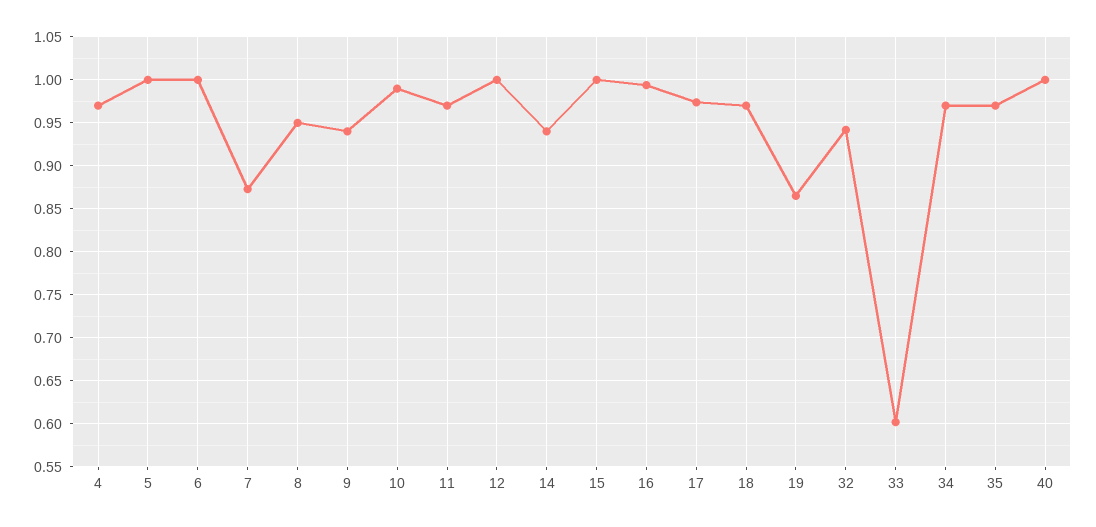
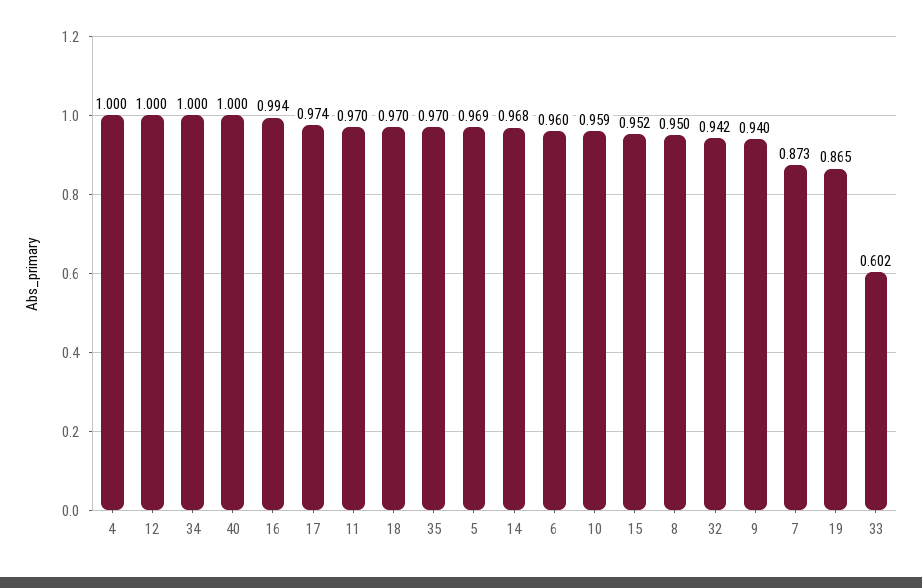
  {
-   "4": 0.97,
+   "4": 1,
-   "5": 1,
+   "5": 0.969,
-   "6": 1,
+   "6": 0.96,
    "7": 0.873,
    "8": 0.95,
    "9": 0.94,
-   "10": 0.99,
+   "10": 0.959,
    "11": 0.97,
    "12": 1,
-   "14": 0.94,
+   "14": 0.968,
-   "15": 1,
+   "15": 0.952,
    "16": 0.994,
    "17": 0.974,
    "18": 0.97,
    "19": 0.865,
    "32": 0.942,
    "33": 0.602,
-   "34": 0.97,
+   "34": 1,
    "35": 0.97,
    "40": 1
  }

